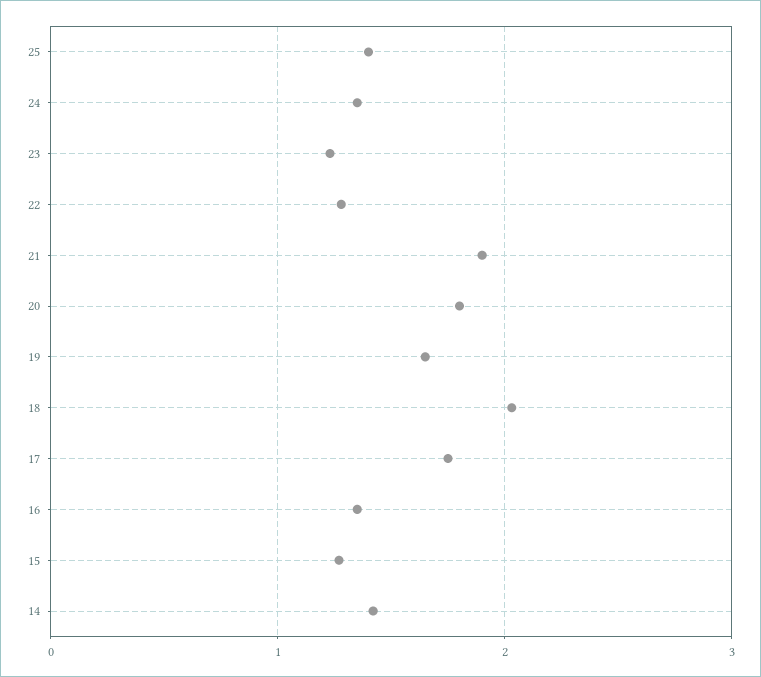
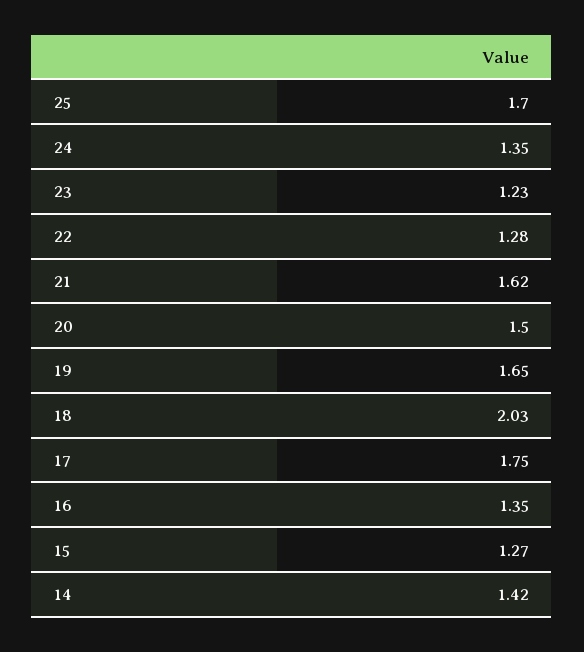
  {
-   "25": 1.4,
+   "25": 1.7,
    "24": 1.35,
    "23": 1.23,
    "22": 1.28,
-   "21": 1.9,
+   "21": 1.62,
-   "20": 1.8,
+   "20": 1.5,
    "19": 1.65,
    "18": 2.03,
    "17": 1.75,
    "16": 1.35,
    "15": 1.27,
    "14": 1.42
  }

